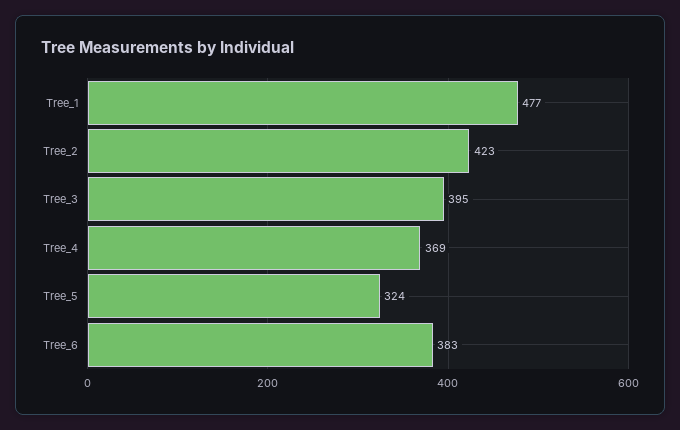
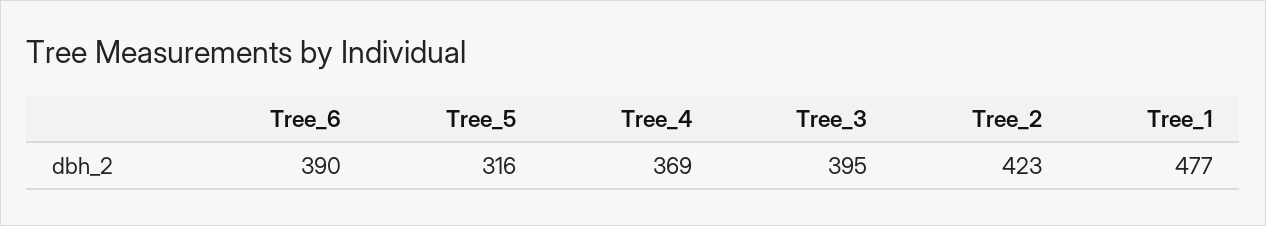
  {
    "Tree_1": 477,
    "Tree_2": 423,
    "Tree_3": 395,
    "Tree_4": 369,
-   "Tree_5": 324,
+   "Tree_5": 316,
-   "Tree_6": 383
+   "Tree_6": 390
  }

